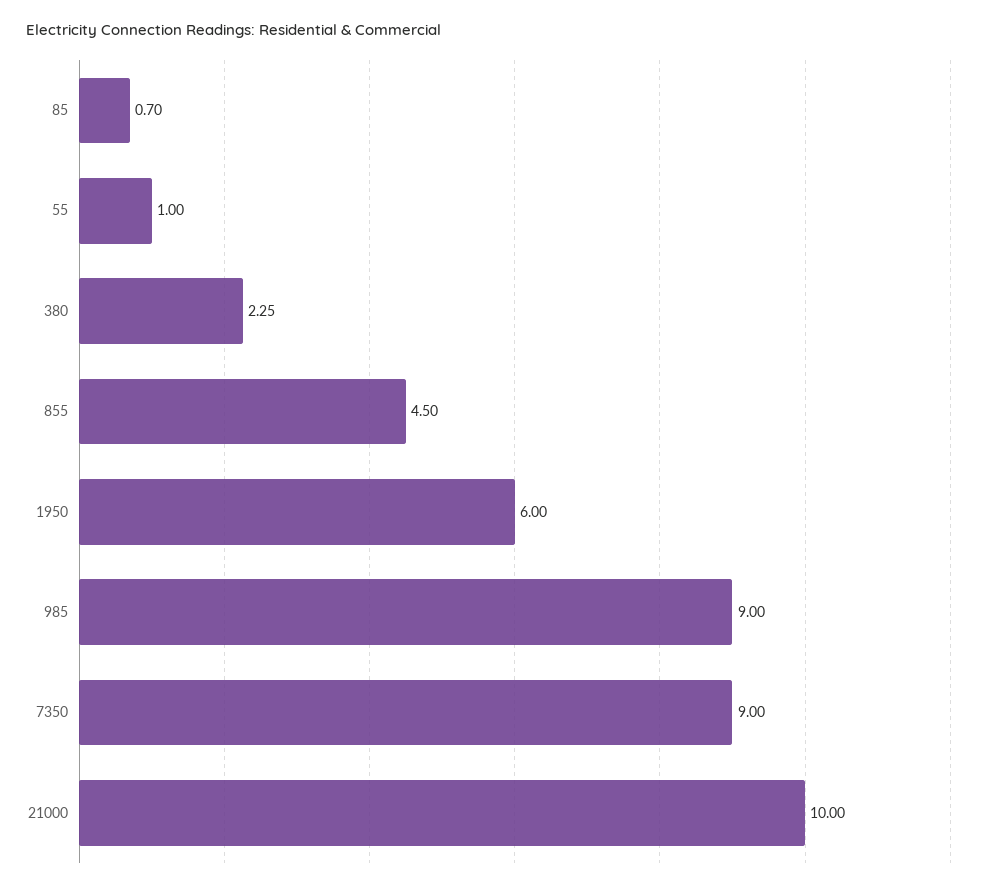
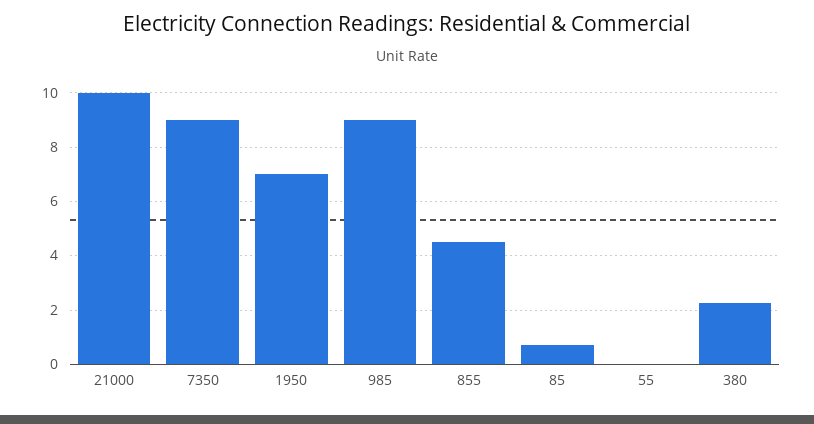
  {
    "85": 0.7,
-   "55": 1,
+   "55": 0,
    "380": 2.25,
    "855": 4.5,
-   "1950": 6,
+   "1950": 7,
    "985": 9,
    "7350": 9,
    "21000": 10
  }

